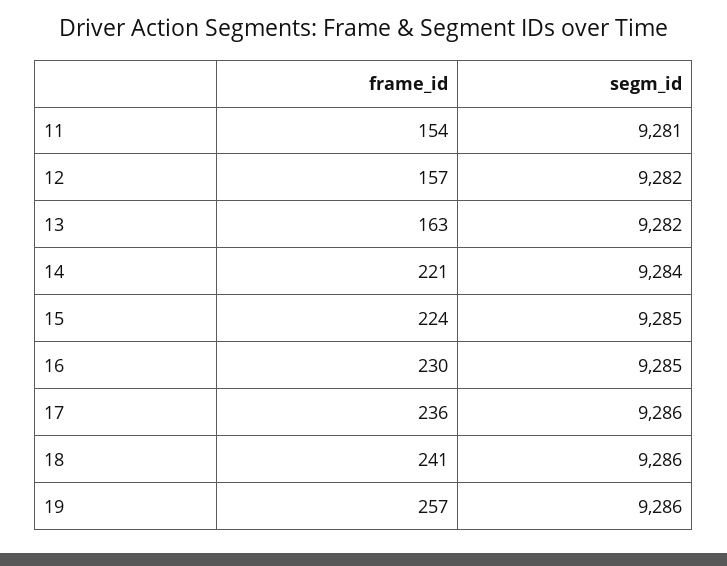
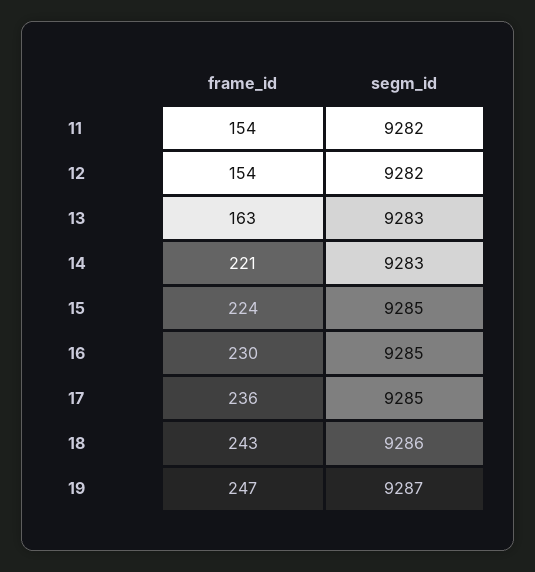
  {
    "frame_id": {
      "11": 154,
-     "12": 157,
+     "12": 154,
      "13": 163,
      "14": 221,
      "15": 224,
      "16": 230,
      "17": 236,
-     "18": 241,
+     "18": 243,
-     "19": 257
+     "19": 247
    },
    "segm_id": {
-     "11": 9281,
+     "11": 9282,
      "12": 9282,
-     "13": 9282,
+     "13": 9283,
-     "14": 9284,
+     "14": 9283,
      "15": 9285,
      "16": 9285,
-     "17": 9286,
+     "17": 9285,
      "18": 9286,
-     "19": 9286
+     "19": 9287
    }
  }

